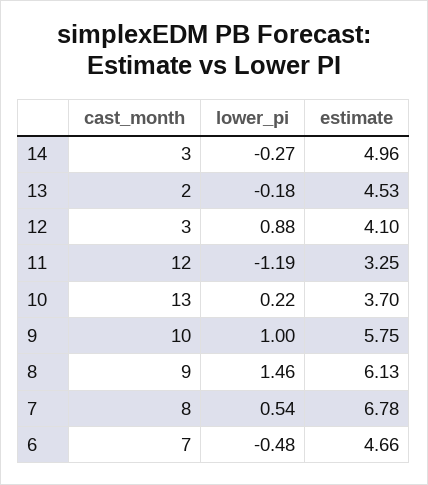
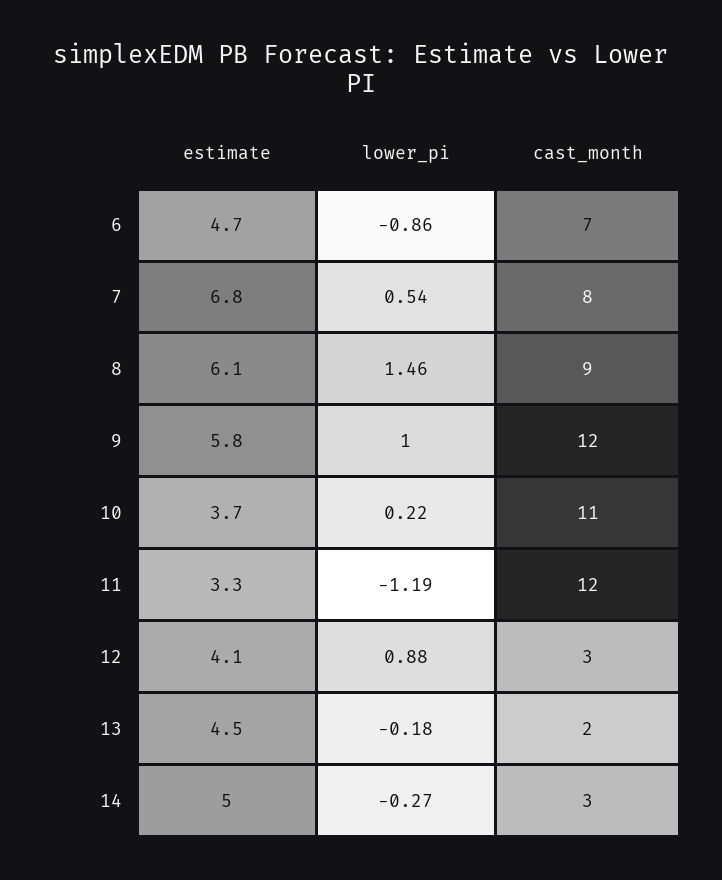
  {
    "cast_month": {
      "14": 3,
      "13": 2,
      "12": 3,
      "11": 12,
-     "10": 13,
+     "10": 11,
-     "9": 10,
+     "9": 12,
      "8": 9,
      "7": 8,
      "6": 7
    },
    "lower_pi": {
      "14": -0.27,
      "13": -0.18,
      "12": 0.88,
      "11": -1.19,
      "10": 0.22,
      "9": 1,
      "8": 1.46,
      "7": 0.54,
-     "6": -0.48
+     "6": -0.86
    },
    "estimate": {
      "14": 4.96,
      "13": 4.53,
      "12": 4.1,
      "11": 3.25,
      "10": 3.7,
      "9": 5.75,
      "8": 6.13,
      "7": 6.78,
      "6": 4.66
    }
  }

